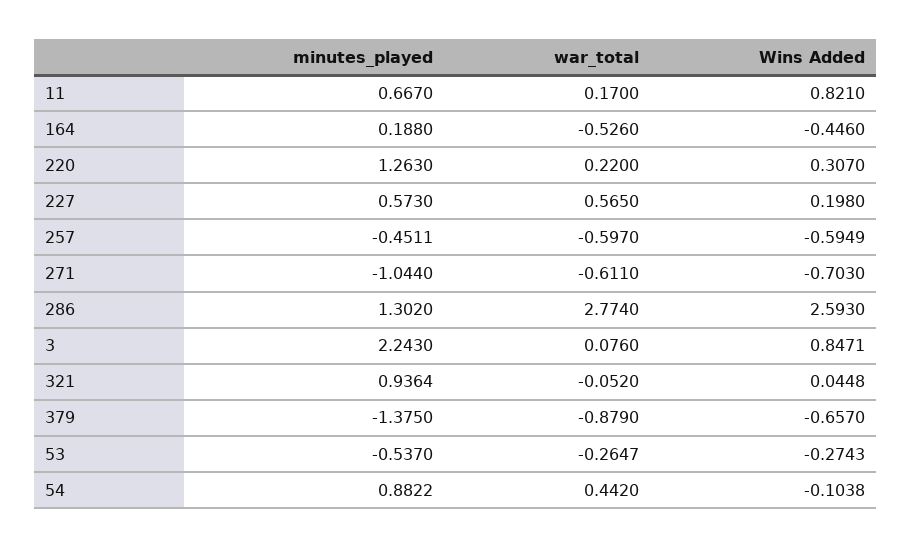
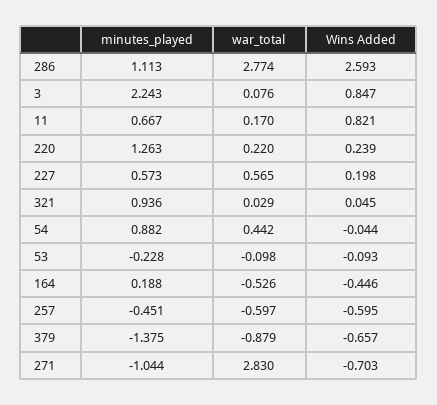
  {
    "minutes_played": {
      "11": 0.667,
      "164": 0.188,
      "220": 1.263,
      "227": 0.573,
      "257": -0.4511,
      "271": -1.044,
-     "286": 1.302,
+     "286": 1.113,
      "3": 2.243,
      "321": 0.9364,
      "379": -1.375,
-     "53": -0.537,
+     "53": -0.228,
      "54": 0.8822
    },
    "war_total": {
      "11": 0.17,
      "164": -0.526,
      "220": 0.22,
      "227": 0.565,
      "257": -0.597,
-     "271": -0.611,
+     "271": 2.83,
      "286": 2.774,
      "3": 0.076,
-     "321": -0.052,
+     "321": 0.029,
      "379": -0.879,
-     "53": -0.2647,
+     "53": -0.098,
      "54": 0.442
    },
    "Wins Added": {
      "11": 0.821,
      "164": -0.446,
-     "220": 0.307,
+     "220": 0.239,
      "227": 0.198,
      "257": -0.5949,
      "271": -0.703,
      "286": 2.593,
      "3": 0.8471,
      "321": 0.0448,
      "379": -0.657,
-     "53": -0.2743,
+     "53": -0.093,
-     "54": -0.1038
+     "54": -0.044
    }
  }

